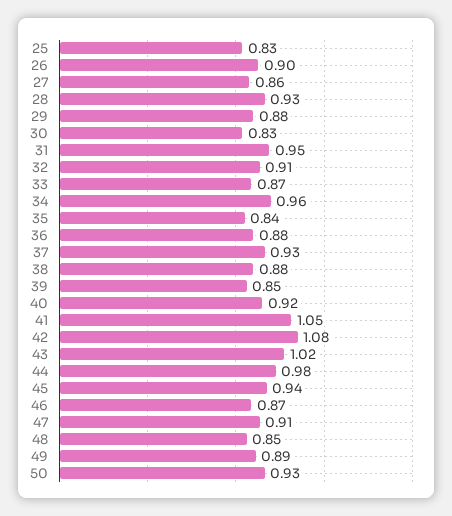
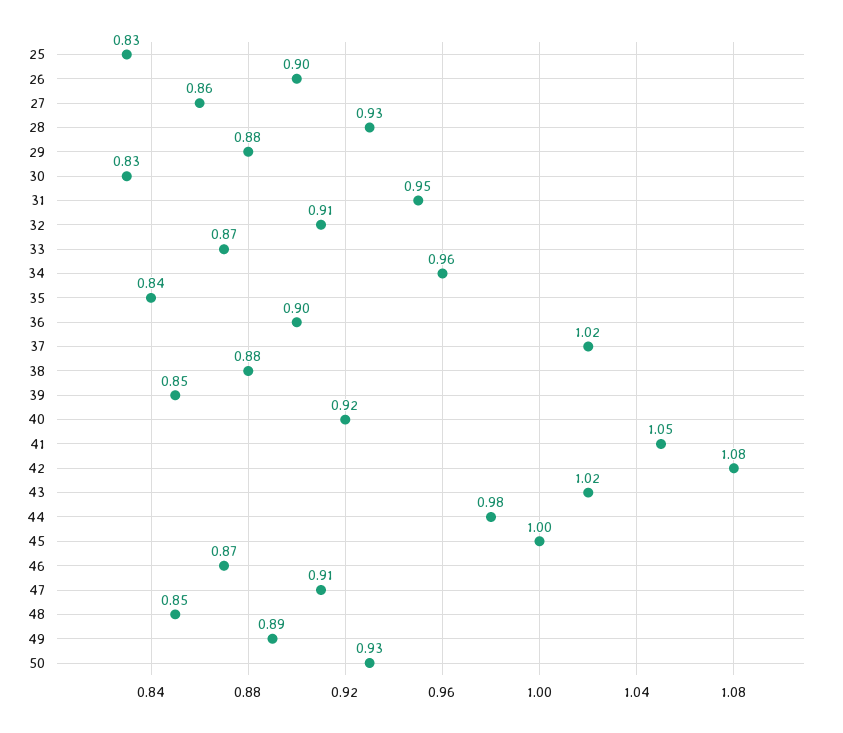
  {
    "25": 0.83,
    "26": 0.9,
    "27": 0.86,
    "28": 0.93,
    "29": 0.88,
    "30": 0.83,
    "31": 0.95,
    "32": 0.91,
    "33": 0.87,
    "34": 0.96,
    "35": 0.84,
-   "36": 0.88,
+   "36": 0.9,
-   "37": 0.93,
+   "37": 1.02,
    "38": 0.88,
    "39": 0.85,
    "40": 0.92,
    "41": 1.05,
    "42": 1.08,
    "43": 1.02,
    "44": 0.98,
-   "45": 0.94,
+   "45": 1,
    "46": 0.87,
    "47": 0.91,
    "48": 0.85,
    "49": 0.89,
    "50": 0.93
  }

